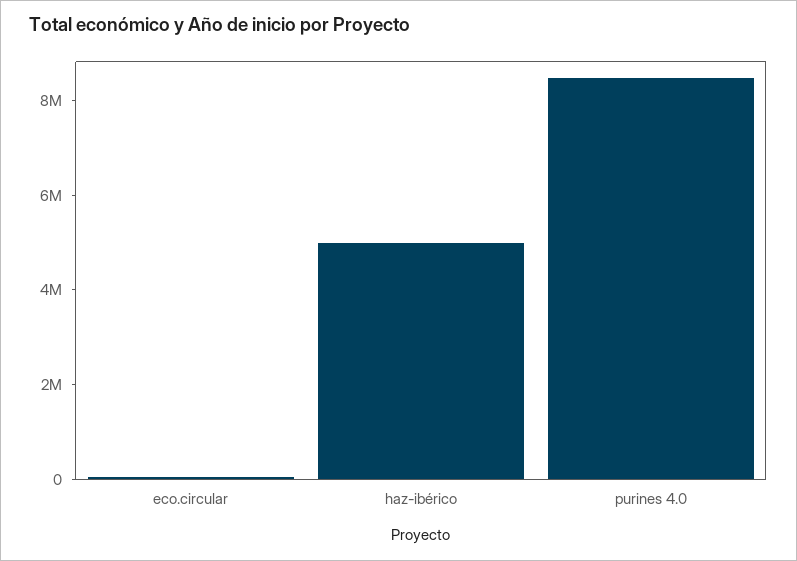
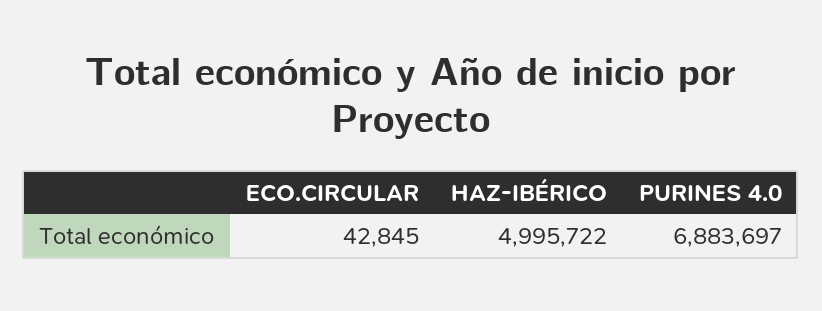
  {
    "eco.circular": 42845,
    "haz-ibérico": 4995722,
-   "purines 4.0": 8500000
+   "purines 4.0": 6883697
  }

